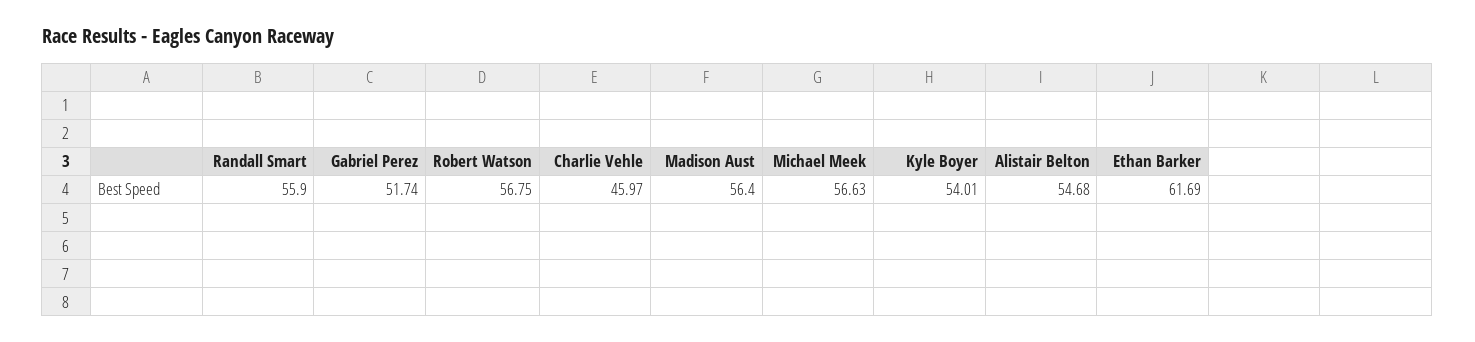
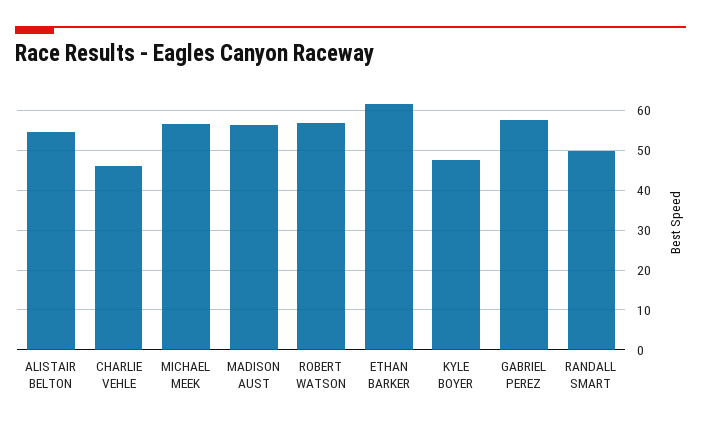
  {
-   "Randall Smart": 55.9,
+   "Randall Smart": 50,
-   "Gabriel Perez": 51.74,
+   "Gabriel Perez": 58,
    "Robert Watson": 56.75,
    "Charlie Vehle": 45.97,
    "Madison Aust": 56.4,
    "Michael Meek": 56.63,
-   "Kyle Boyer": 54.01,
+   "Kyle Boyer": 48,
    "Alistair Belton": 54.68,
    "Ethan Barker": 61.69
  }

